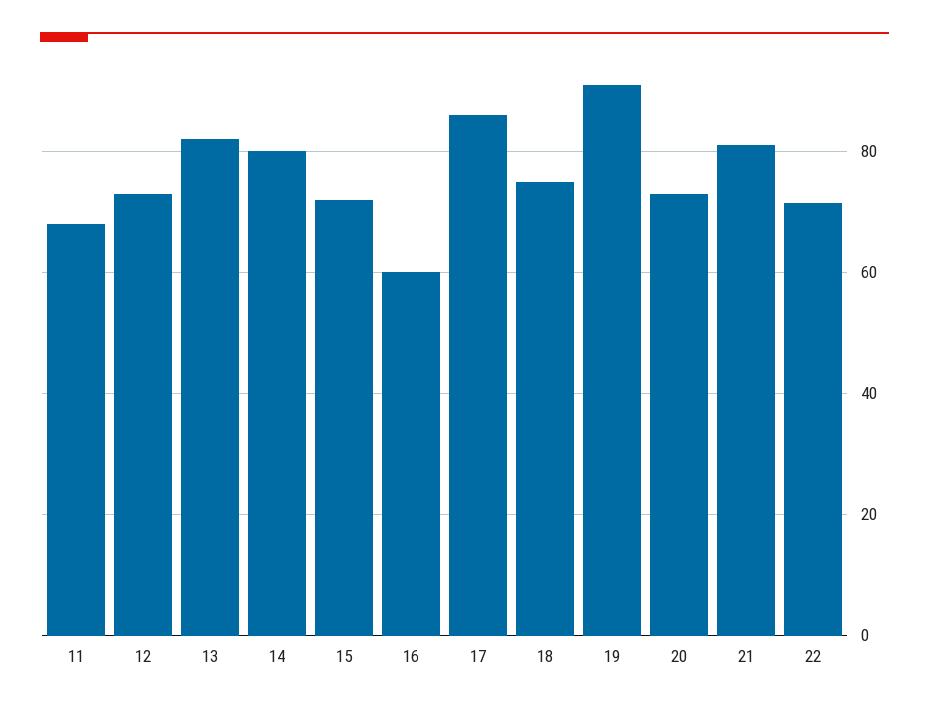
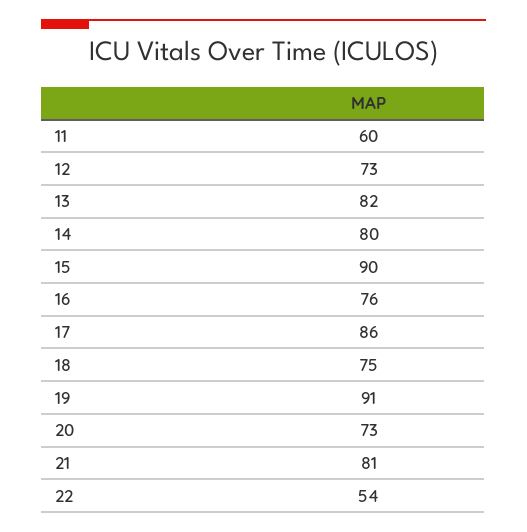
  {
-   "11": 68,
+   "11": 60,
    "12": 73,
    "13": 82,
    "14": 80,
-   "15": 72,
+   "15": 90,
-   "16": 60,
+   "16": 76,
    "17": 86,
    "18": 75,
    "19": 91,
    "20": 73,
    "21": 81,
-   "22": 72
+   "22": 54
  }

